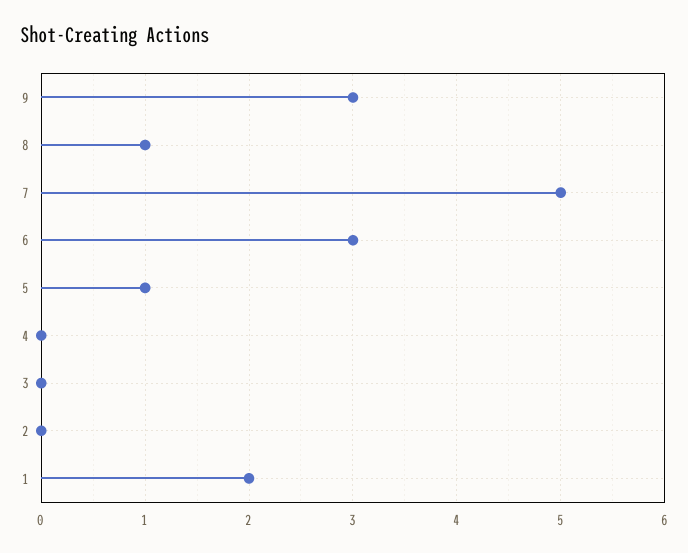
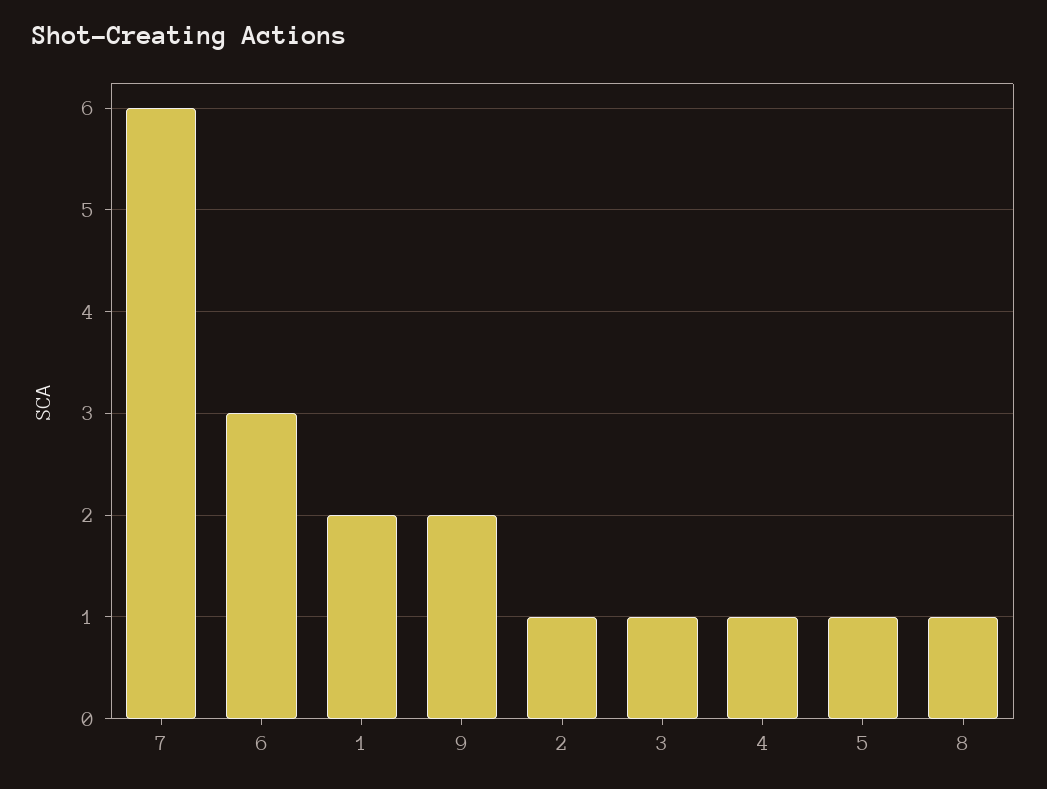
  {
-   "9": 3,
+   "9": 2,
    "8": 1,
-   "7": 5,
+   "7": 6,
    "6": 3,
    "5": 1,
-   "4": 0,
+   "4": 1,
-   "3": 0,
+   "3": 1,
-   "2": 0,
+   "2": 1,
    "1": 2
  }

